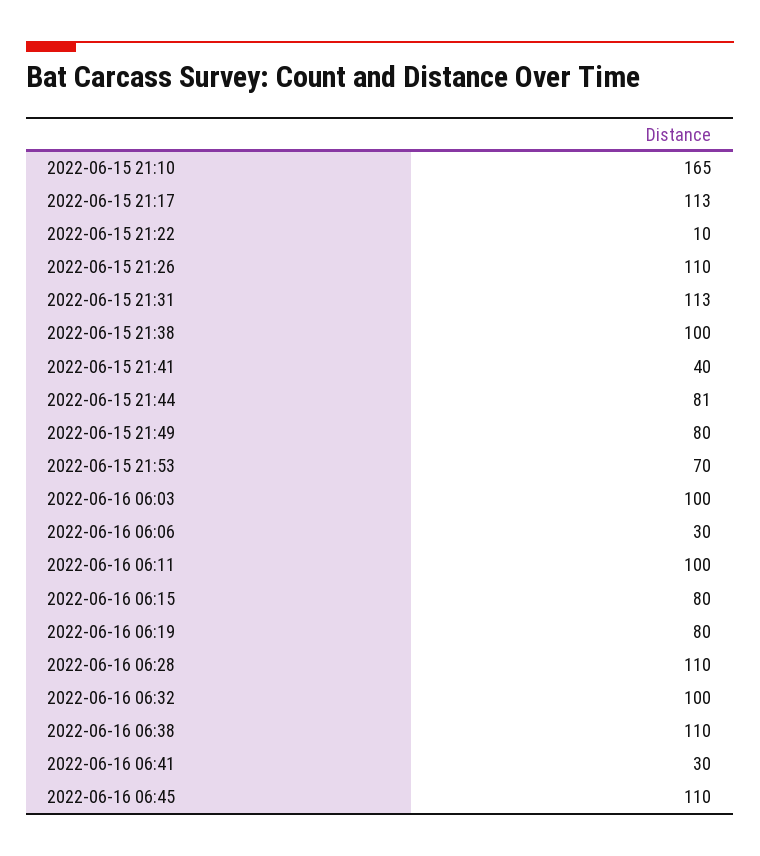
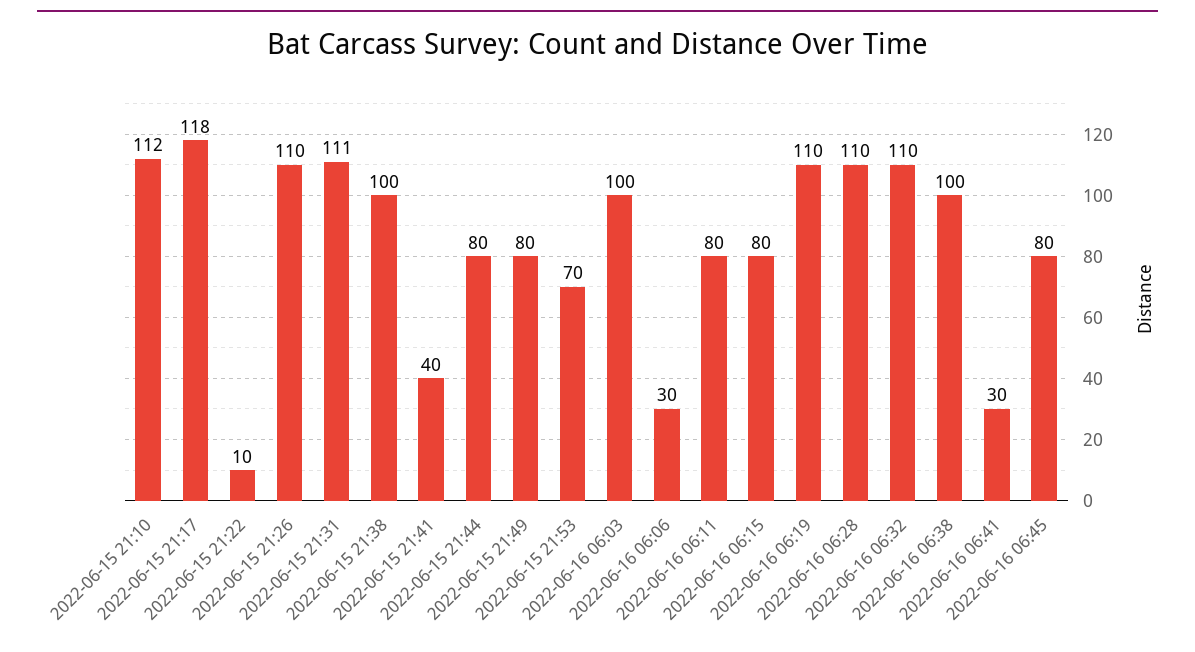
  {
-   "2022-06-15 21:10": 165,
+   "2022-06-15 21:10": 112,
-   "2022-06-15 21:17": 113,
+   "2022-06-15 21:17": 118,
    "2022-06-15 21:22": 10,
    "2022-06-15 21:26": 110,
-   "2022-06-15 21:31": 113,
+   "2022-06-15 21:31": 111,
    "2022-06-15 21:38": 100,
    "2022-06-15 21:41": 40,
-   "2022-06-15 21:44": 81,
+   "2022-06-15 21:44": 80,
    "2022-06-15 21:49": 80,
    "2022-06-15 21:53": 70,
    "2022-06-16 06:03": 100,
    "2022-06-16 06:06": 30,
-   "2022-06-16 06:11": 100,
+   "2022-06-16 06:11": 80,
    "2022-06-16 06:15": 80,
-   "2022-06-16 06:19": 80,
+   "2022-06-16 06:19": 110,
    "2022-06-16 06:28": 110,
-   "2022-06-16 06:32": 100,
+   "2022-06-16 06:32": 110,
-   "2022-06-16 06:38": 110,
+   "2022-06-16 06:38": 100,
    "2022-06-16 06:41": 30,
-   "2022-06-16 06:45": 110
+   "2022-06-16 06:45": 80
  }

